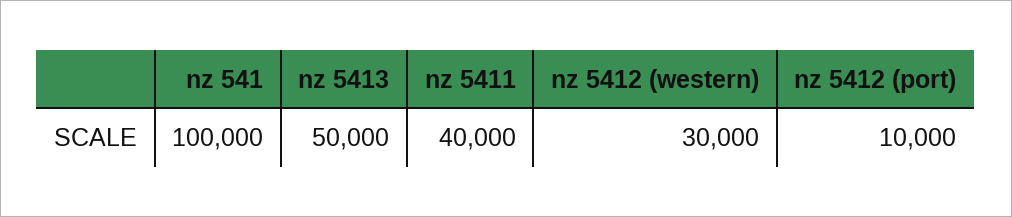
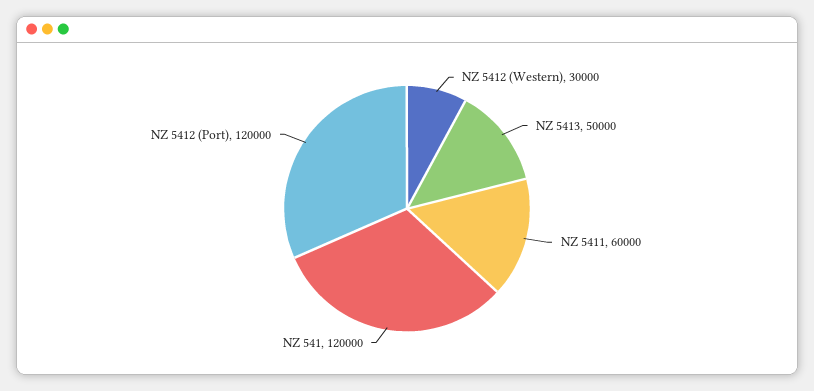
  {
-   "nz 541": 100000,
+   "nz 541": 120000,
    "nz 5413": 50000,
-   "nz 5411": 40000,
+   "nz 5411": 60000,
    "nz 5412 (western)": 30000,
-   "nz 5412 (port)": 10000
+   "nz 5412 (port)": 120000
  }

